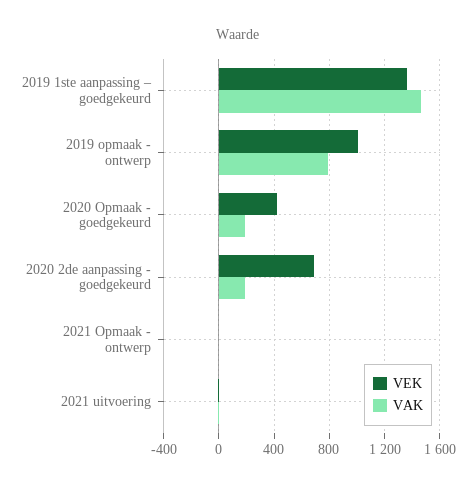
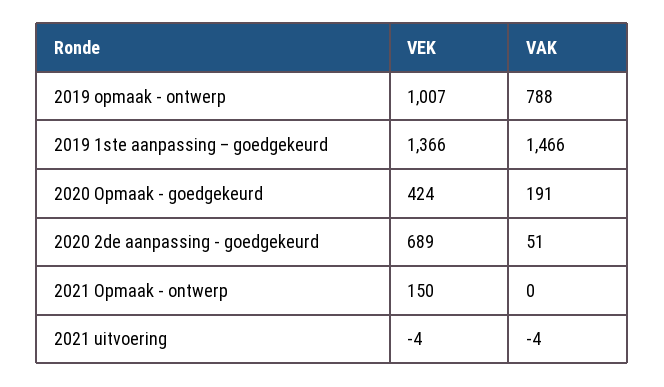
  {
    "VEK": {
      "2019 1ste aanpassing – goedgekeurd": 1366,
      "2019 opmaak - ontwerp": 1007,
      "2020 Opmaak - goedgekeurd": 424,
      "2020 2de aanpassing - goedgekeurd": 689,
-     "2021 Opmaak - ontwerp": 0,
+     "2021 Opmaak - ontwerp": 150,
      "2021 uitvoering": -4
    },
    "VAK": {
      "2019 1ste aanpassing – goedgekeurd": 1466,
      "2019 opmaak - ontwerp": 788,
      "2020 Opmaak - goedgekeurd": 191,
-     "2020 2de aanpassing - goedgekeurd": 200,
+     "2020 2de aanpassing - goedgekeurd": 51,
      "2021 Opmaak - ontwerp": 0,
      "2021 uitvoering": -4
    }
  }

